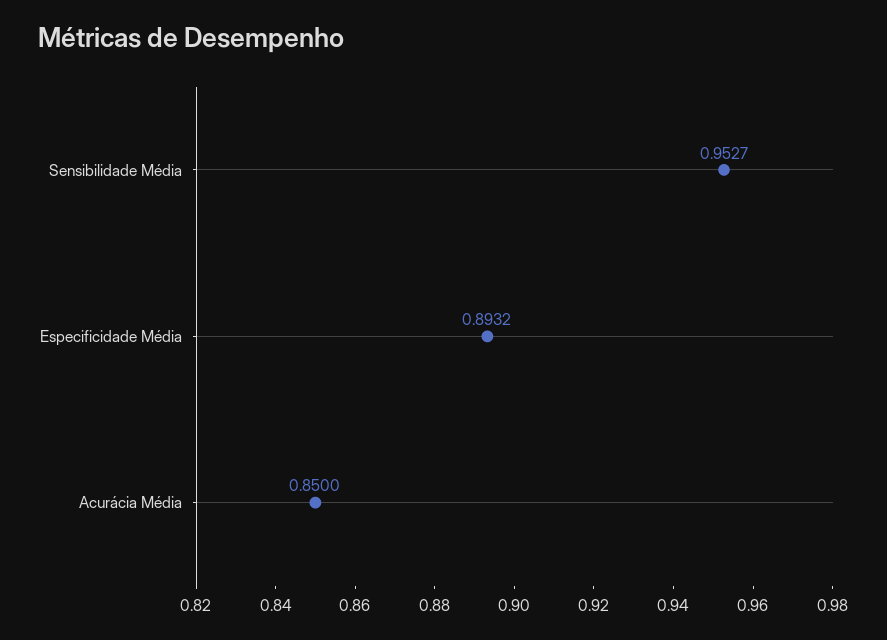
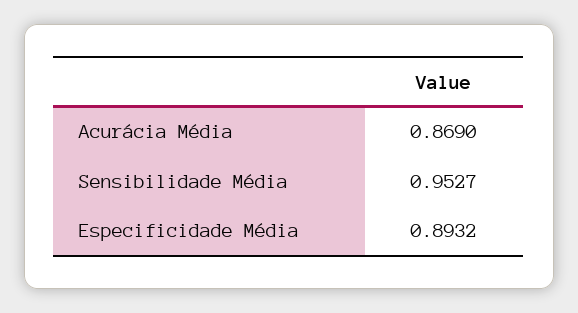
  {
    "Sensibilidade Média": 0.9527,
    "Especificidade Média": 0.8932,
-   "Acurácia Média": 0.85
+   "Acurácia Média": 0.869
  }

